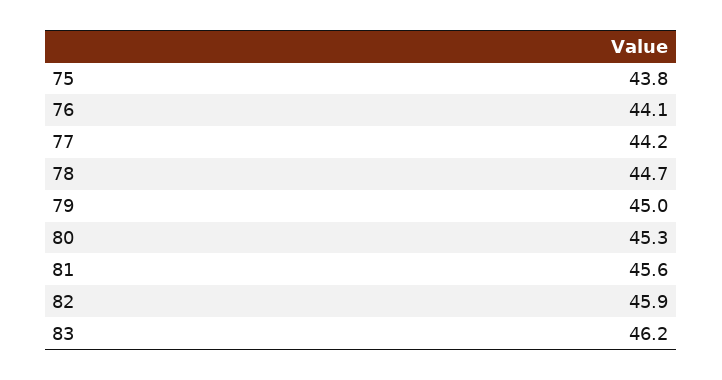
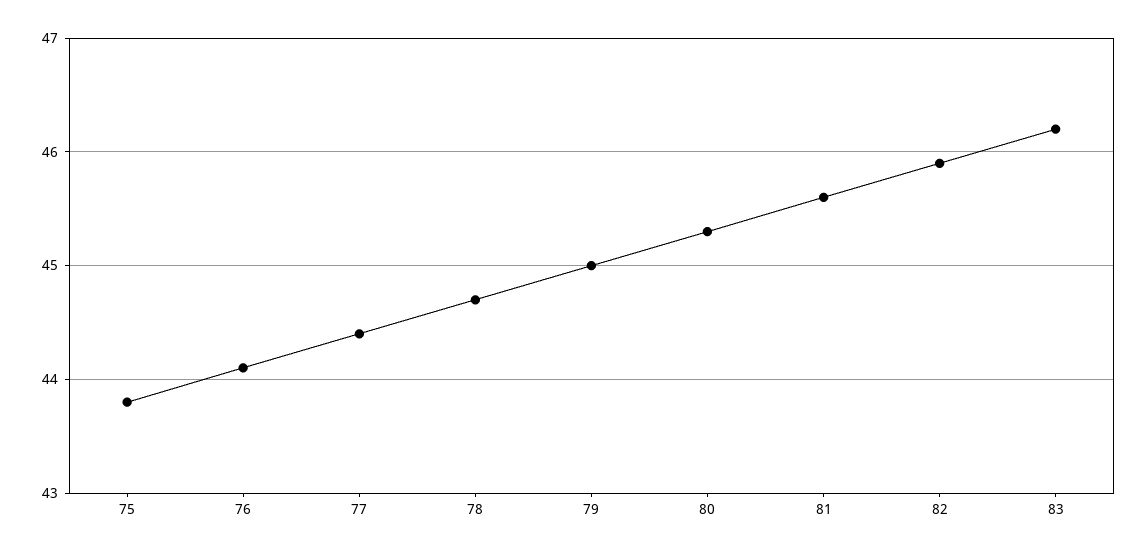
  {
    "75": 43.8,
    "76": 44.1,
-   "77": 44.2,
+   "77": 44.4,
    "78": 44.7,
    "79": 45,
    "80": 45.3,
    "81": 45.6,
    "82": 45.9,
    "83": 46.2
  }

